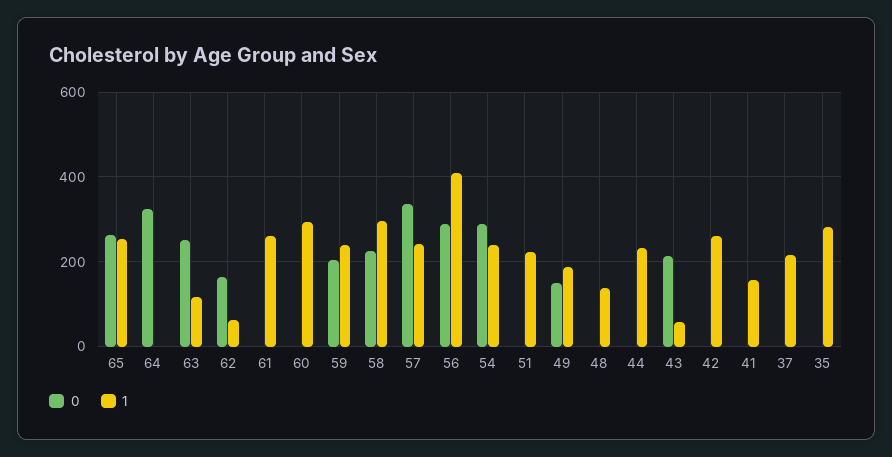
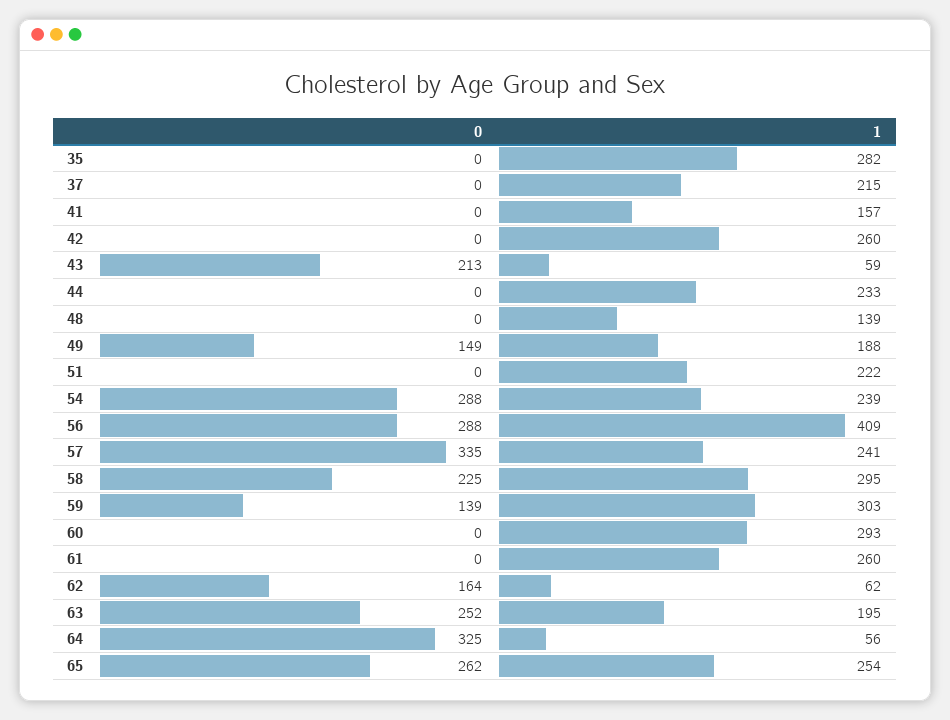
  {
    "0": {
      "65": 262,
      "64": 325,
      "63": 252,
      "62": 164,
      "61": 0,
      "60": 0,
-     "59": 200,
+     "59": 139,
      "58": 225,
      "57": 335,
      "56": 288,
      "54": 288,
      "51": 0,
      "49": 149,
      "48": 0,
      "44": 0,
      "43": 213,
      "42": 0,
      "41": 0,
      "37": 0,
      "35": 0
    },
    "1": {
      "65": 254,
-     "64": 0,
+     "64": 56,
-     "63": 120,
+     "63": 195,
      "62": 62,
      "61": 260,
      "60": 293,
-     "59": 240,
+     "59": 303,
      "58": 295,
      "57": 241,
      "56": 409,
      "54": 239,
      "51": 222,
      "49": 188,
      "48": 139,
      "44": 233,
      "43": 59,
      "42": 260,
      "41": 157,
      "37": 215,
      "35": 282
    }
  }

